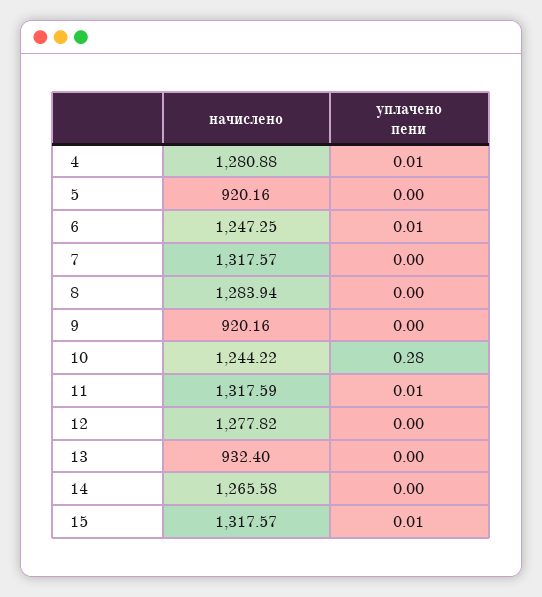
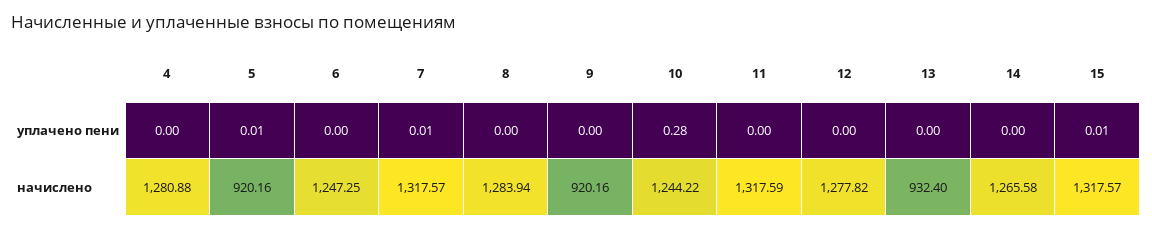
  {
    "начислено": {
      "4": 1280.88,
      "5": 920.16,
      "6": 1247.25,
      "7": 1317.57,
      "8": 1283.94,
      "9": 920.16,
      "10": 1244.22,
      "11": 1317.59,
      "12": 1277.82,
      "13": 932.4,
      "14": 1265.58,
      "15": 1317.57
    },
    "уплачено пени": {
-     "4": 0.01,
+     "4": 0,
-     "5": 0,
+     "5": 0.01,
-     "6": 0.01,
+     "6": 0,
-     "7": 0,
+     "7": 0.01,
      "8": 0,
      "9": 0,
      "10": 0.28,
-     "11": 0.01,
+     "11": 0,
      "12": 0,
      "13": 0,
      "14": 0,
      "15": 0.01
    }
  }

